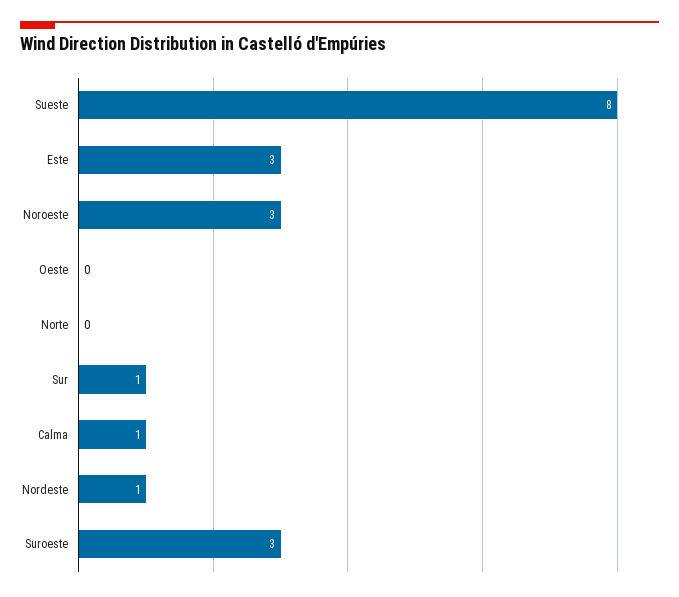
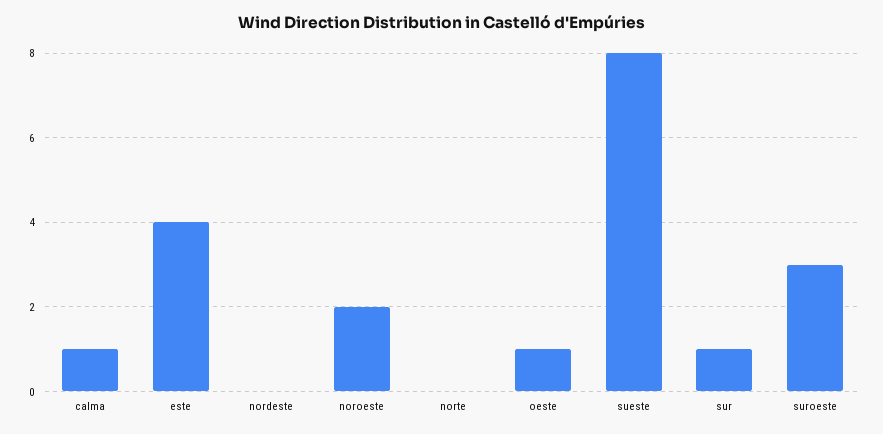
  {
    "Sueste": 8,
-   "Este": 3,
+   "Este": 4,
-   "Noroeste": 3,
+   "Noroeste": 2,
-   "Oeste": 0,
+   "Oeste": 1,
    "Norte": 0,
    "Sur": 1,
    "Calma": 1,
-   "Nordeste": 1,
+   "Nordeste": 0,
    "Suroeste": 3
  }

